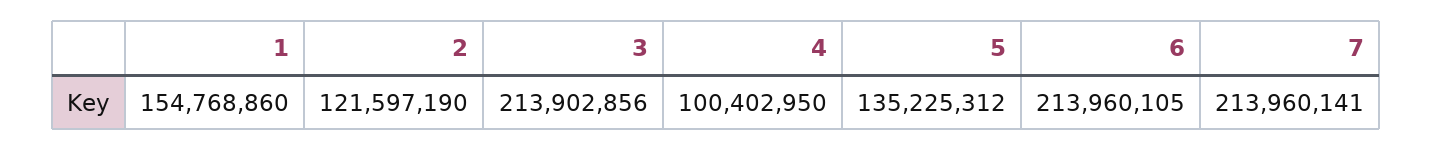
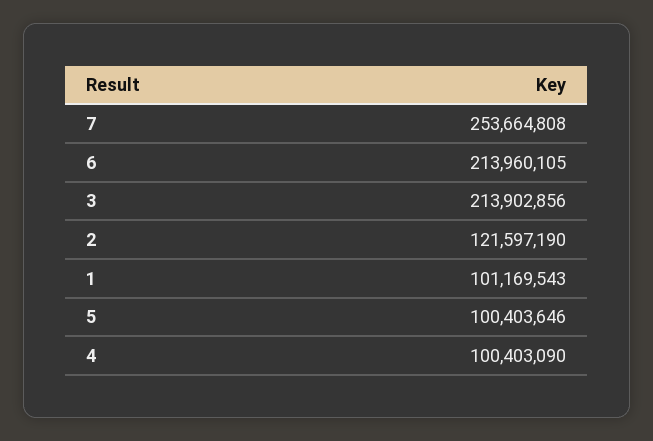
  {
-   "1": 154768860,
+   "1": 101169543,
    "2": 121597190,
    "3": 213902856,
-   "4": 100402950,
+   "4": 100403090,
-   "5": 135225312,
+   "5": 100403646,
    "6": 213960105,
-   "7": 213960141
+   "7": 253664808
  }

